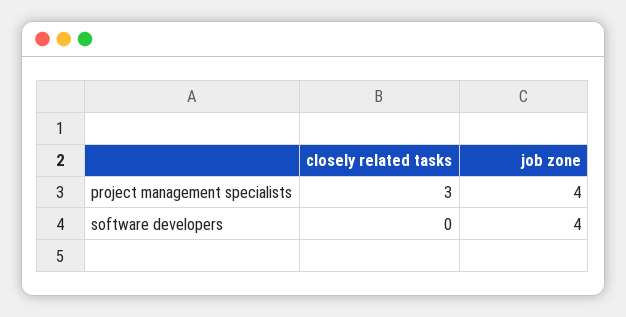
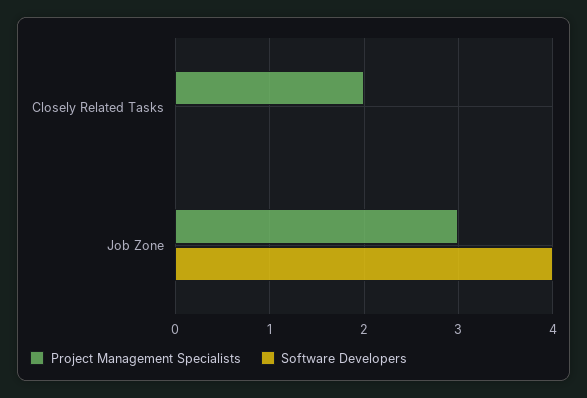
  {
    "project management specialists": {
-     "closely related tasks": 3,
+     "closely related tasks": 2,
-     "job zone": 4
+     "job zone": 3
    },
    "software developers": {
      "closely related tasks": 0,
      "job zone": 4
    }
  }

